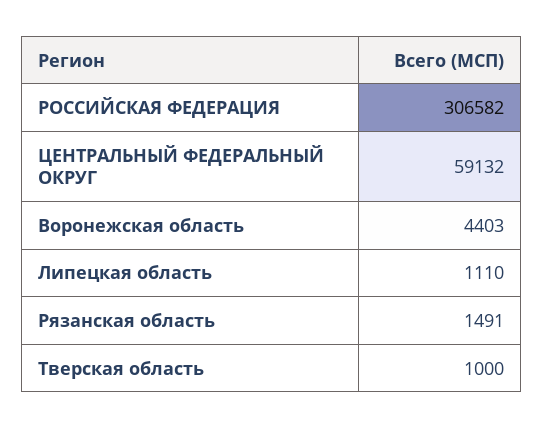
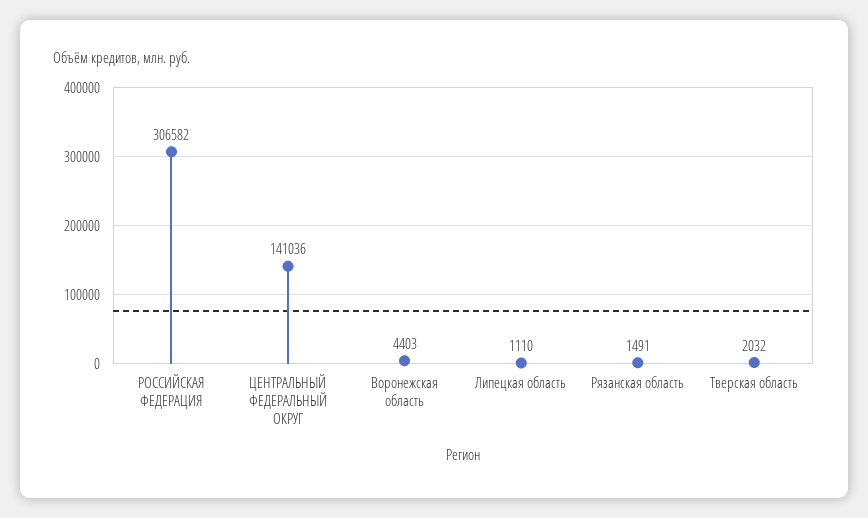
  {
    "РОССИЙСКАЯ ФЕДЕРАЦИЯ": 306582,
-   "ЦЕНТРАЛЬНЫЙ ФЕДЕРАЛЬНЫЙ ОКРУГ": 59132,
+   "ЦЕНТРАЛЬНЫЙ ФЕДЕРАЛЬНЫЙ ОКРУГ": 141036,
    "Воронежская область": 4403,
    "Липецкая область": 1110,
    "Рязанская область": 1491,
-   "Тверская область": 1000
+   "Тверская область": 2032
  }

